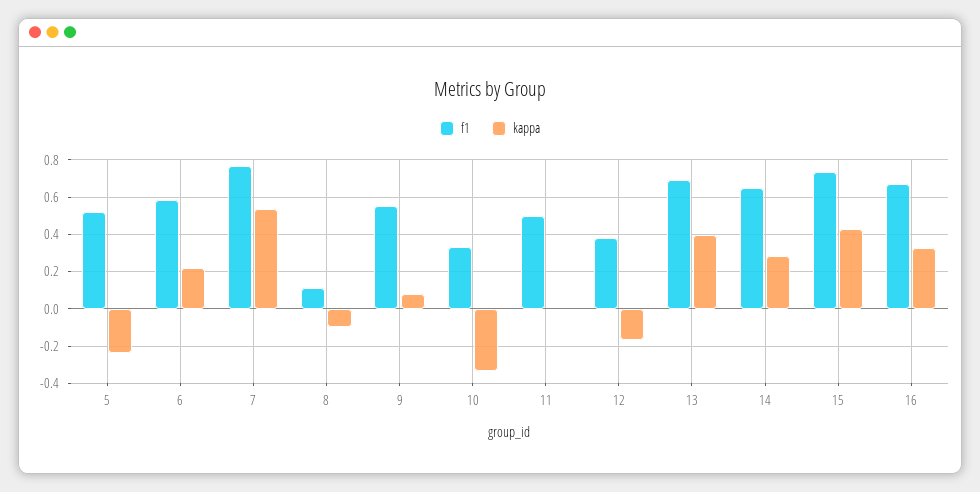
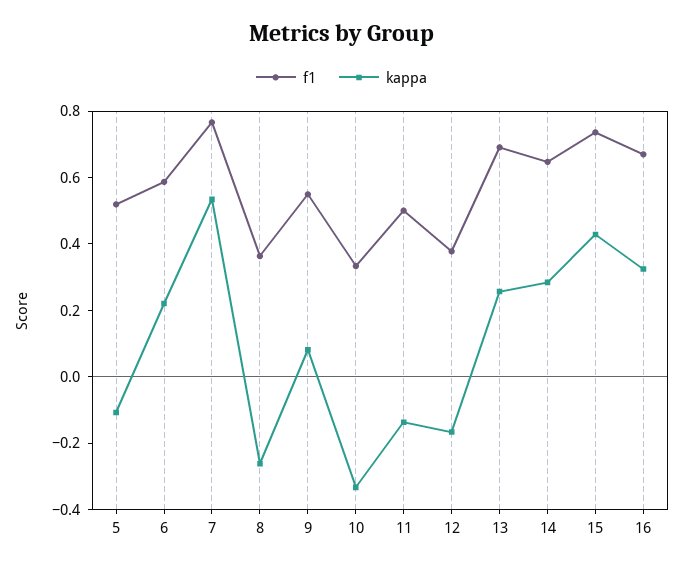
  {
    "f1": {
      "5": 0.5,
      "6": 0.6,
      "7": 0.75,
-     "8": 0.1,
+     "8": 0.35,
      "9": 0.55,
      "10": 0.35,
      "11": 0.5,
      "12": 0.4,
      "13": 0.7,
      "14": 0.65,
      "15": 0.75,
      "16": 0.65
    },
    "kappa": {
-     "5": -0.25,
+     "5": -0.1,
      "6": 0.2,
      "7": 0.55,
-     "8": -0.1,
+     "8": -0.25,
      "9": 0.1,
      "10": -0.35,
-     "11": 0,
+     "11": -0.15,
      "12": -0.15,
-     "13": 0.4,
+     "13": 0.25,
      "14": 0.3,
      "15": 0.45,
      "16": 0.3
    }
  }

